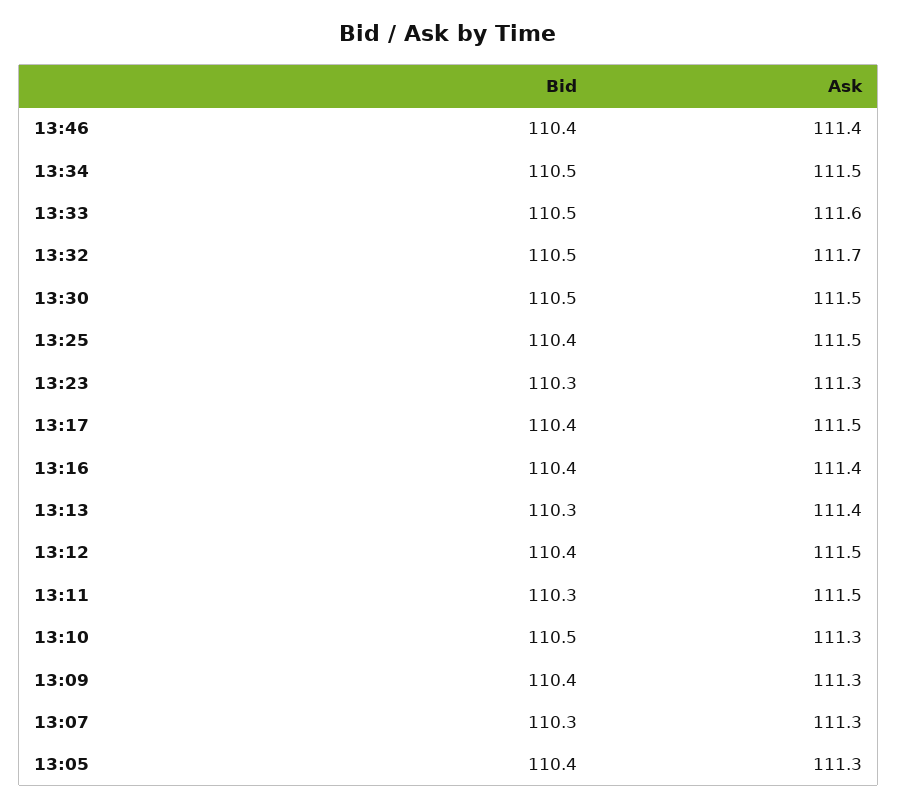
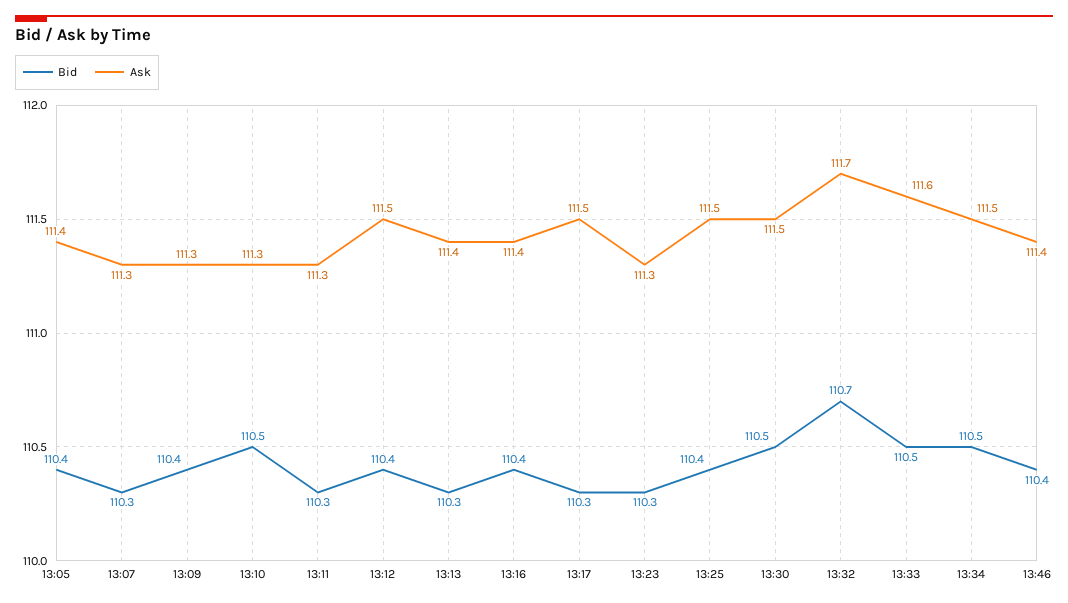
  {
    "Bid": {
      "13:46": 110.4,
      "13:34": 110.5,
      "13:33": 110.5,
-     "13:32": 110.5,
+     "13:32": 110.7,
      "13:30": 110.5,
      "13:25": 110.4,
      "13:23": 110.3,
-     "13:17": 110.4,
+     "13:17": 110.3,
      "13:16": 110.4,
      "13:13": 110.3,
      "13:12": 110.4,
      "13:11": 110.3,
      "13:10": 110.5,
      "13:09": 110.4,
      "13:07": 110.3,
      "13:05": 110.4
    },
    "Ask": {
      "13:46": 111.4,
      "13:34": 111.5,
      "13:33": 111.6,
      "13:32": 111.7,
      "13:30": 111.5,
      "13:25": 111.5,
      "13:23": 111.3,
      "13:17": 111.5,
      "13:16": 111.4,
      "13:13": 111.4,
      "13:12": 111.5,
-     "13:11": 111.5,
+     "13:11": 111.3,
      "13:10": 111.3,
      "13:09": 111.3,
      "13:07": 111.3,
-     "13:05": 111.3
+     "13:05": 111.4
    }
  }

